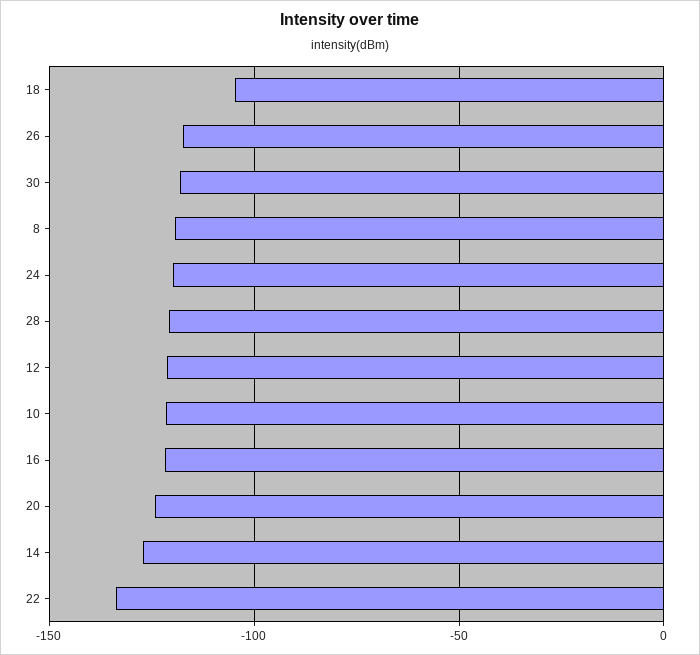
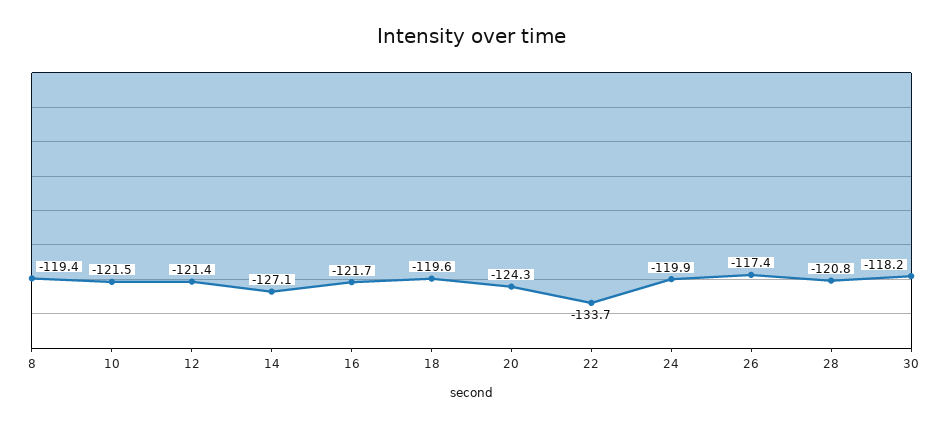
  {
-   "18": -105,
+   "18": -119.6,
    "26": -117.4,
    "30": -118.2,
    "8": -119.4,
    "24": -119.9,
    "28": -120.8,
    "12": -121.4,
    "10": -121.5,
    "16": -121.7,
    "20": -124.3,
    "14": -127.1,
    "22": -133.7
  }

